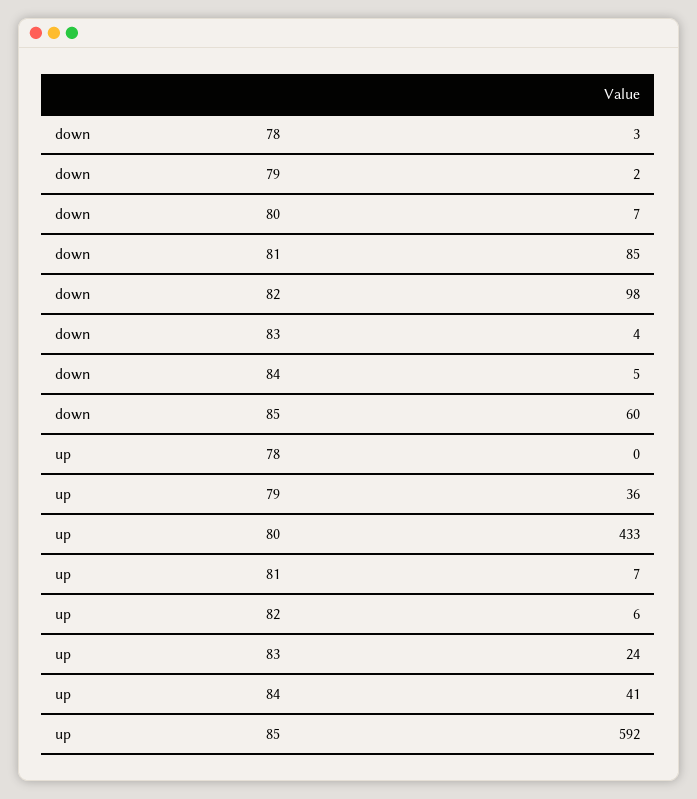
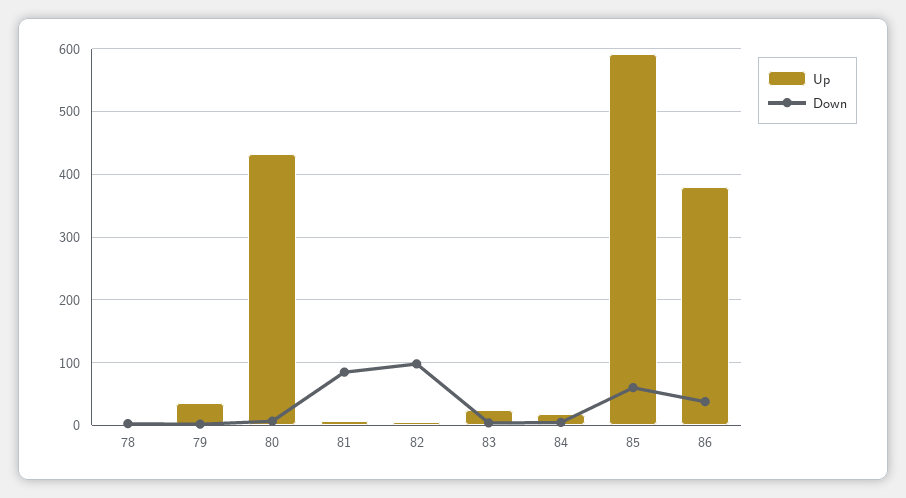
  {
    "down": {
      "78": 3,
      "79": 2,
      "80": 7,
      "81": 85,
      "82": 98,
      "83": 4,
      "84": 5,
-     "85": 60
+     "85": 60,
+     "86": 40
    },
    "up": {
      "78": 0,
      "79": 36,
      "80": 433,
      "81": 7,
      "82": 6,
      "83": 24,
-     "84": 41,
+     "84": 20,
-     "85": 592
+     "85": 592,
+     "86": 380
    }
  }

